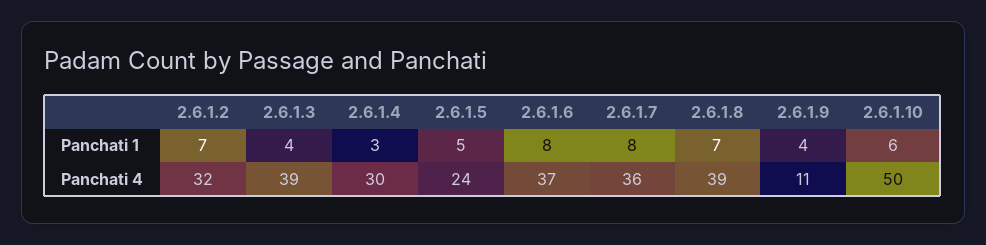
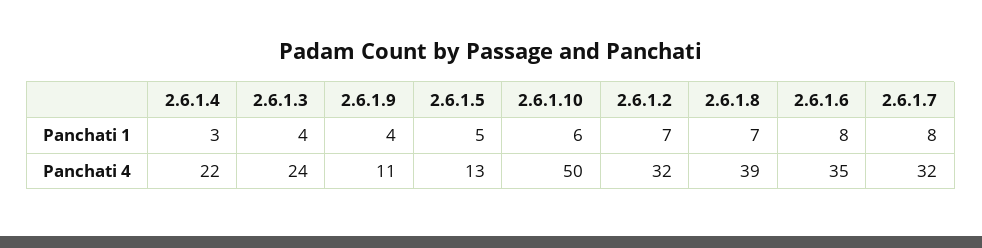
  {
    "2.6.1.2": {
      "Panchati 1": 7,
      "Panchati 4": 32
    },
    "2.6.1.3": {
      "Panchati 1": 4,
-     "Panchati 4": 39
+     "Panchati 4": 24
    },
    "2.6.1.4": {
      "Panchati 1": 3,
-     "Panchati 4": 30
+     "Panchati 4": 22
    },
    "2.6.1.5": {
      "Panchati 1": 5,
-     "Panchati 4": 24
+     "Panchati 4": 13
    },
    "2.6.1.6": {
      "Panchati 1": 8,
-     "Panchati 4": 37
+     "Panchati 4": 35
    },
    "2.6.1.7": {
      "Panchati 1": 8,
-     "Panchati 4": 36
+     "Panchati 4": 32
    },
    "2.6.1.8": {
      "Panchati 1": 7,
      "Panchati 4": 39
    },
    "2.6.1.9": {
      "Panchati 1": 4,
      "Panchati 4": 11
    },
    "2.6.1.10": {
      "Panchati 1": 6,
      "Panchati 4": 50
    }
  }

